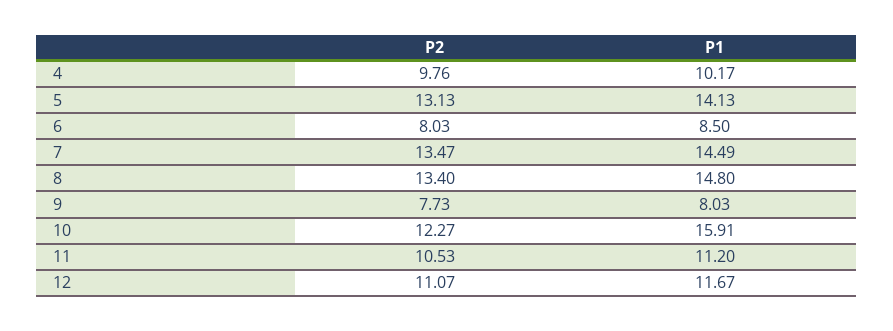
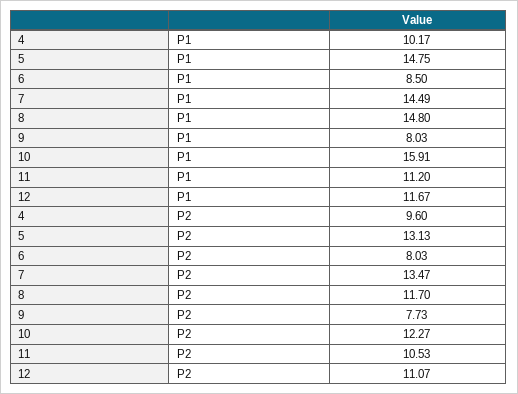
  {
    "P2": {
-     "4": 9.76,
+     "4": 9.6,
      "5": 13.13,
      "6": 8.03,
      "7": 13.47,
-     "8": 13.4,
+     "8": 11.7,
      "9": 7.73,
      "10": 12.27,
      "11": 10.53,
      "12": 11.07
    },
    "P1": {
      "4": 10.17,
-     "5": 14.13,
+     "5": 14.75,
      "6": 8.5,
      "7": 14.49,
      "8": 14.8,
      "9": 8.03,
      "10": 15.91,
      "11": 11.2,
      "12": 11.67
    }
  }

